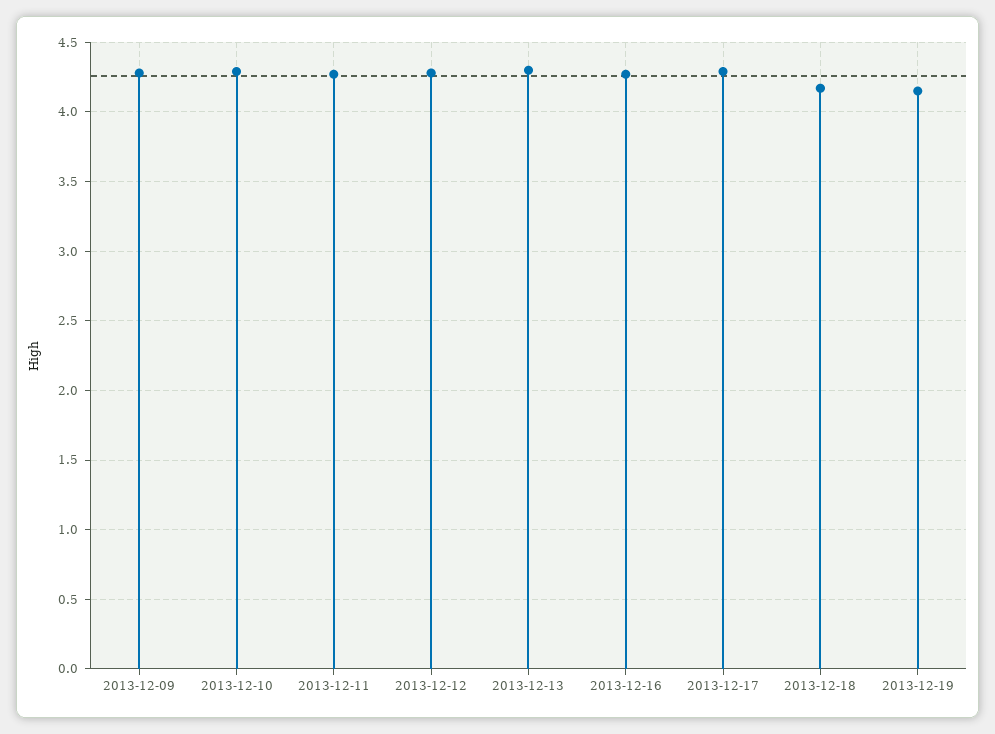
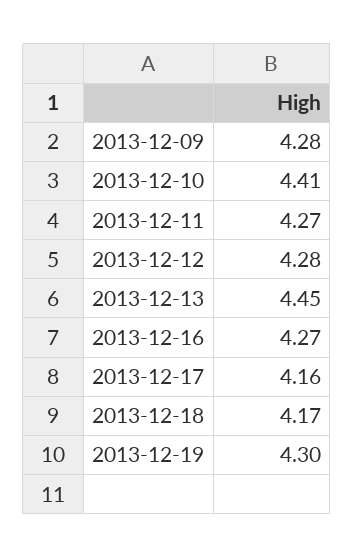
  {
    "2013-12-09": 4.28,
-   "2013-12-10": 4.3,
+   "2013-12-10": 4.41,
    "2013-12-11": 4.27,
    "2013-12-12": 4.28,
-   "2013-12-13": 4.3,
+   "2013-12-13": 4.45,
    "2013-12-16": 4.27,
-   "2013-12-17": 4.3,
+   "2013-12-17": 4.16,
    "2013-12-18": 4.17,
-   "2013-12-19": 4.15
+   "2013-12-19": 4.3
  }

